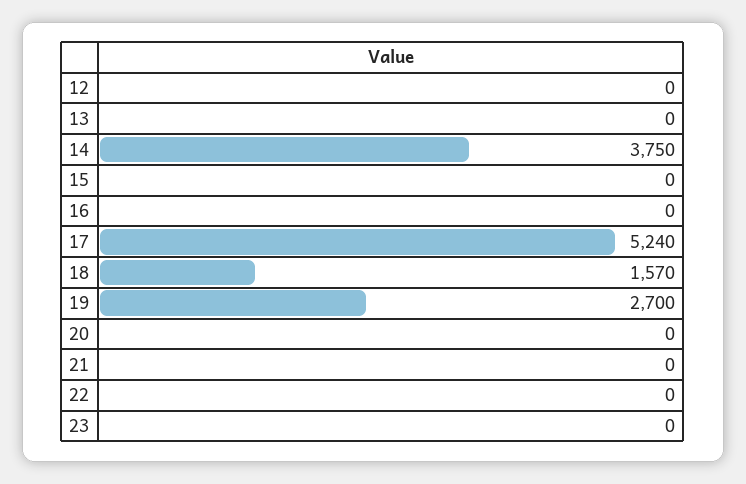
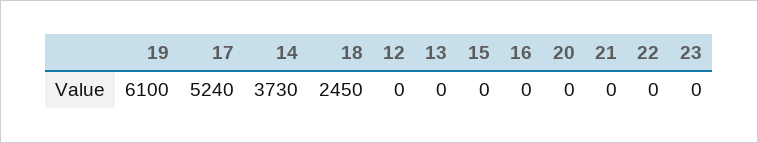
  {
    "12": 0,
    "13": 0,
-   "14": 3750,
+   "14": 3730,
    "15": 0,
    "16": 0,
    "17": 5240,
-   "18": 1570,
+   "18": 2450,
-   "19": 2700,
+   "19": 6100,
    "20": 0,
    "21": 0,
    "22": 0,
    "23": 0
  }

